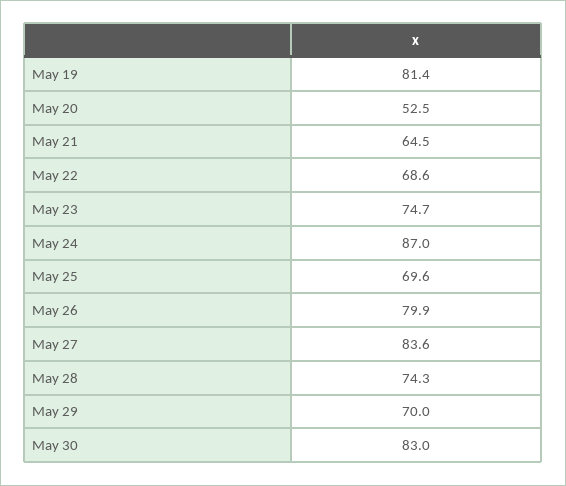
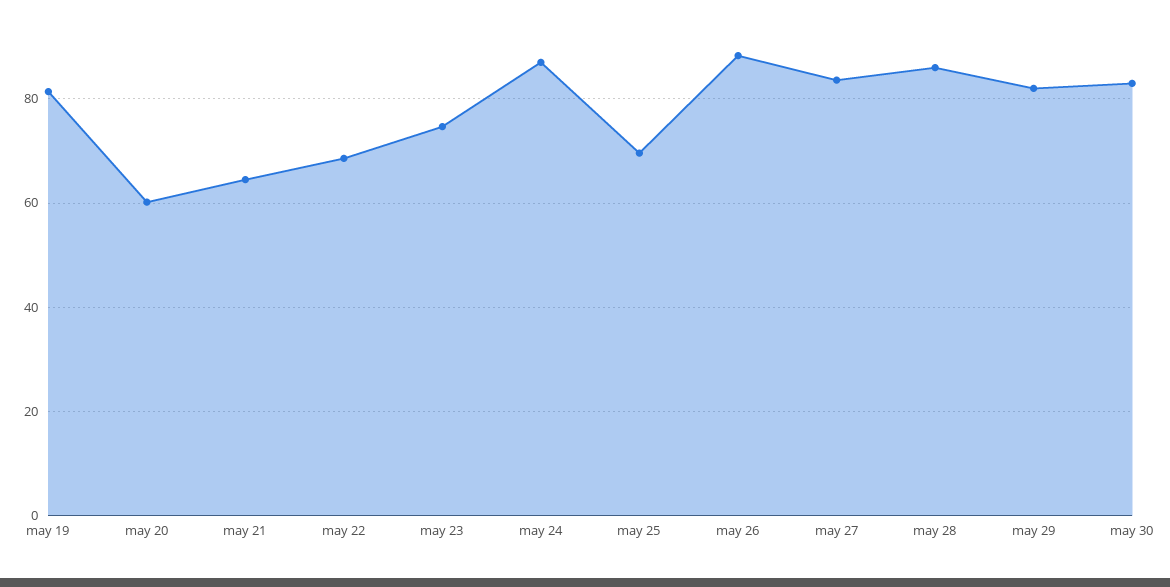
  {
    "May 19": 81.4,
-   "May 20": 52.5,
+   "May 20": 60,
    "May 21": 64.5,
    "May 22": 68.6,
    "May 23": 74.7,
    "May 24": 87,
    "May 25": 69.6,
-   "May 26": 79.9,
+   "May 26": 88,
    "May 27": 83.6,
-   "May 28": 74.3,
+   "May 28": 86,
-   "May 29": 70,
+   "May 29": 82,
    "May 30": 83
  }

